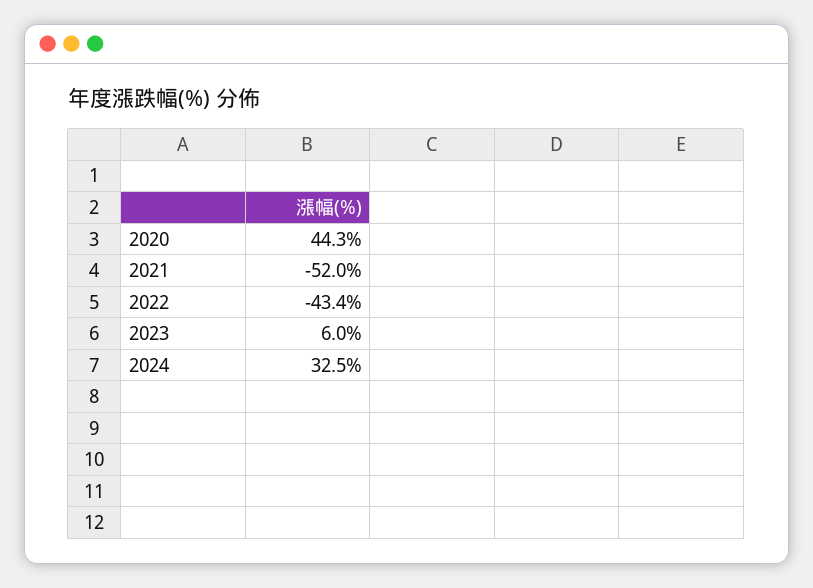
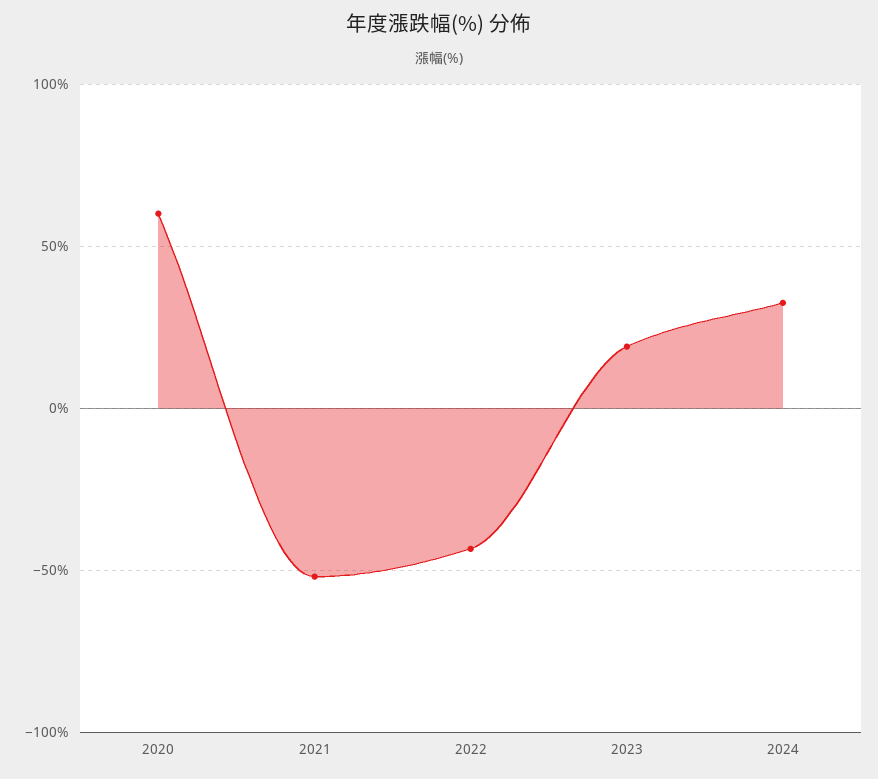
  {
-   "2020": 44.3,
+   "2020": 60,
    "2021": -52,
    "2022": -43.4,
-   "2023": 6,
+   "2023": 20,
    "2024": 32.5
  }

